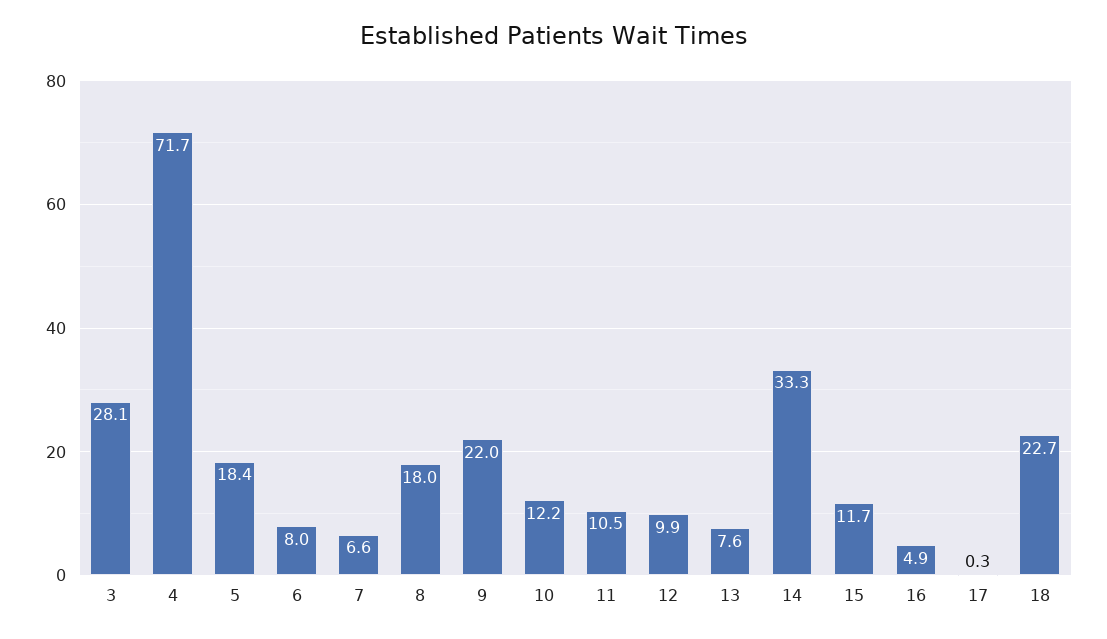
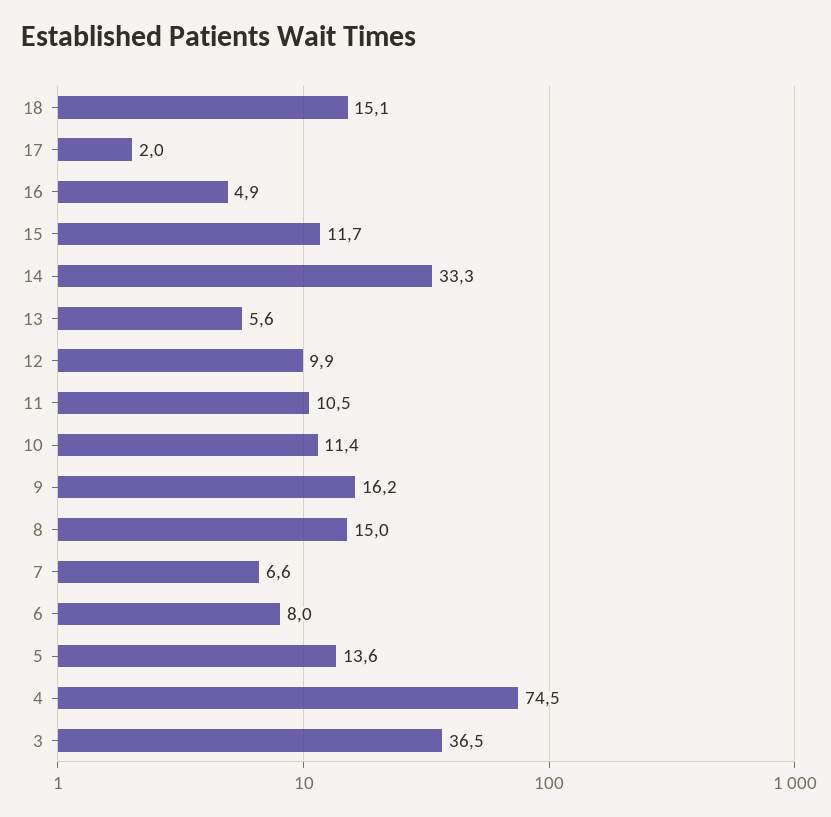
  {
-   "3": 28.1,
+   "3": 36.5,
-   "4": 71.7,
+   "4": 74.5,
-   "5": 18.4,
+   "5": 13.6,
    "6": 8,
    "7": 6.6,
-   "8": 18,
+   "8": 15,
-   "9": 22,
+   "9": 16.2,
-   "10": 12.2,
+   "10": 11.4,
    "11": 10.5,
    "12": 9.9,
-   "13": 7.6,
+   "13": 5.6,
    "14": 33.3,
    "15": 11.7,
    "16": 4.9,
-   "17": 0.3,
+   "17": 2,
-   "18": 22.7
+   "18": 15.1
  }

